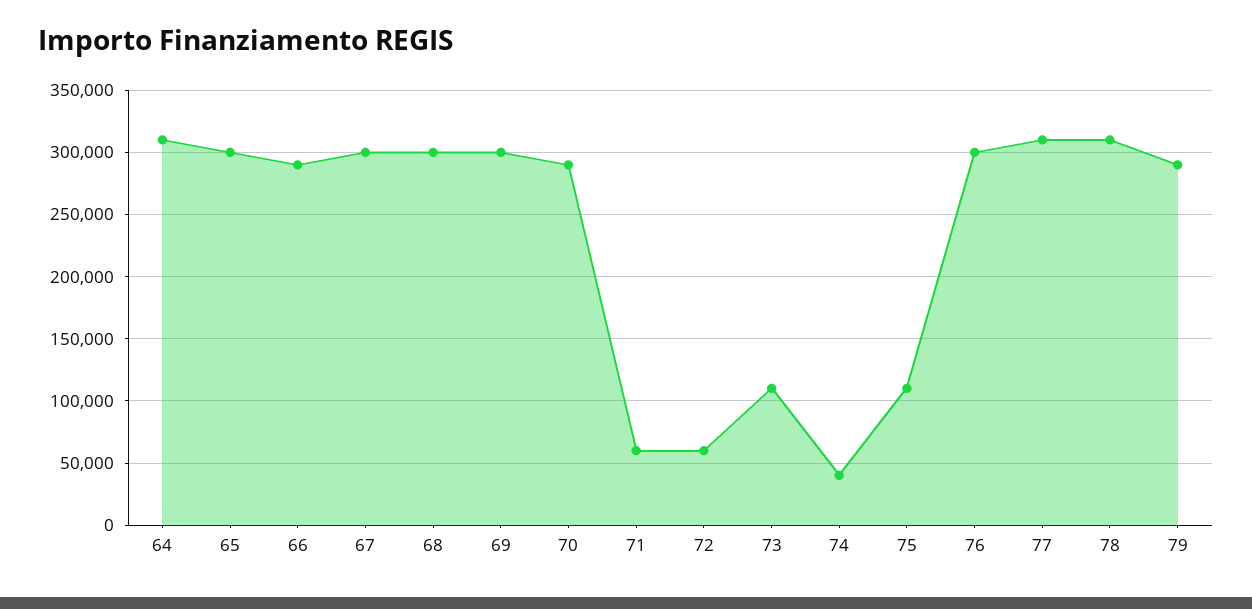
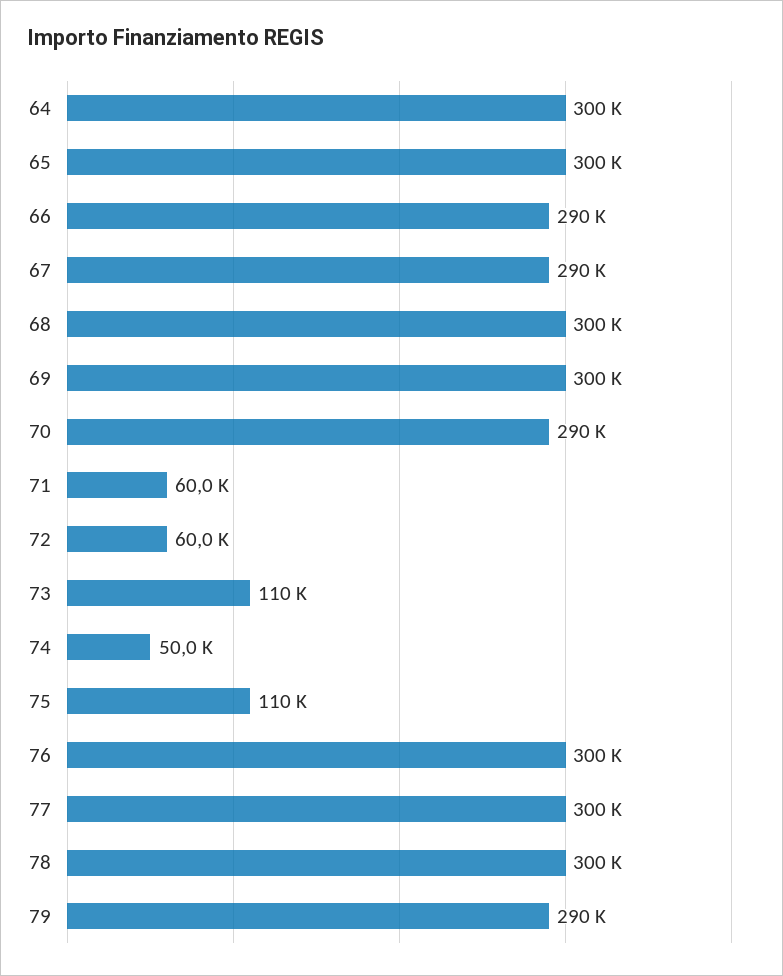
  {
-   "64": 310000,
+   "64": 300000,
    "65": 300000,
    "66": 290000,
-   "67": 300000,
+   "67": 290000,
    "68": 300000,
    "69": 300000,
    "70": 290000,
    "71": 60000,
    "72": 60000,
    "73": 110000,
-   "74": 40000,
+   "74": 50000,
    "75": 110000,
    "76": 300000,
-   "77": 310000,
+   "77": 300000,
-   "78": 310000,
+   "78": 300000,
    "79": 290000
  }

